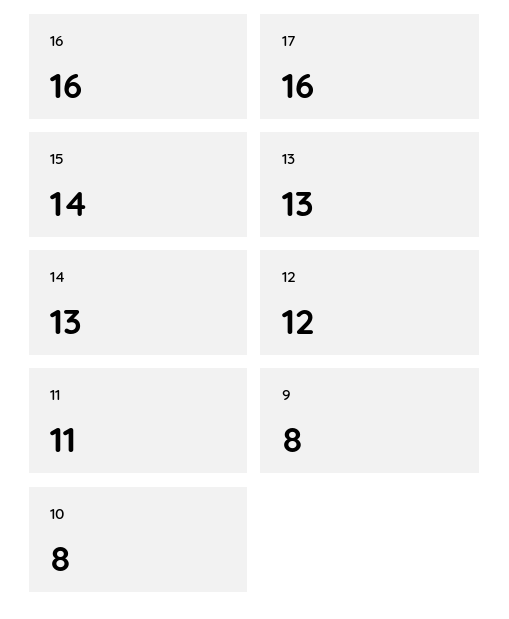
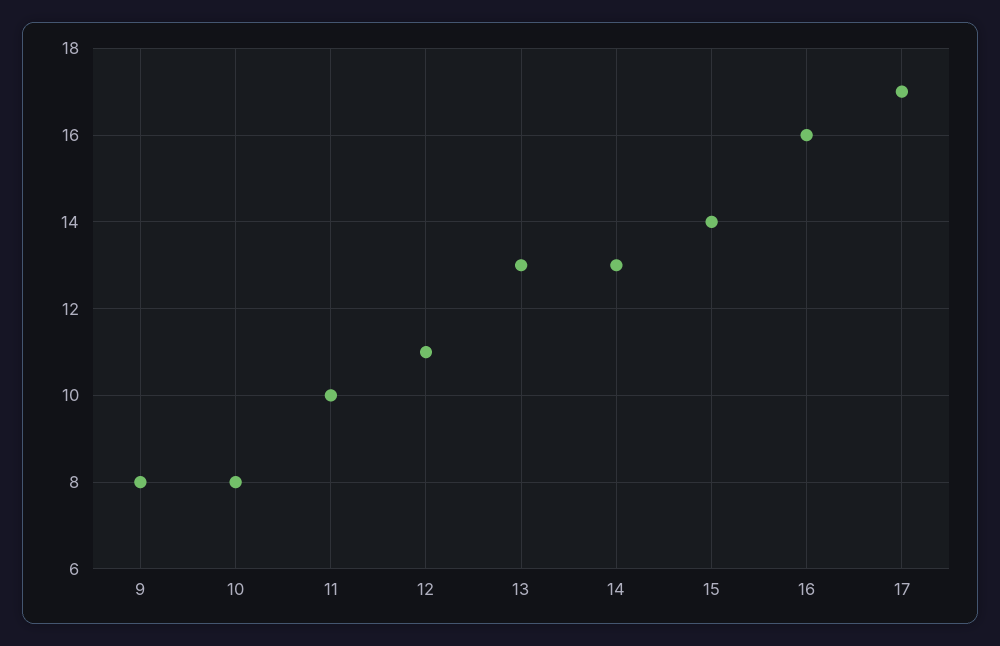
  {
    "16": 16,
-   "17": 16,
+   "17": 17,
    "15": 14,
    "13": 13,
    "14": 13,
-   "12": 12,
+   "12": 11,
-   "11": 11,
+   "11": 10,
    "9": 8,
    "10": 8
  }

